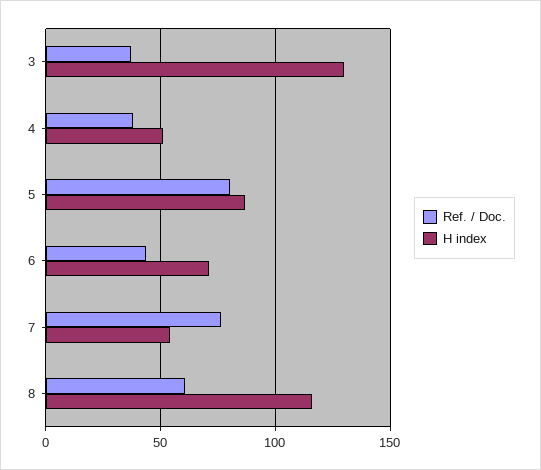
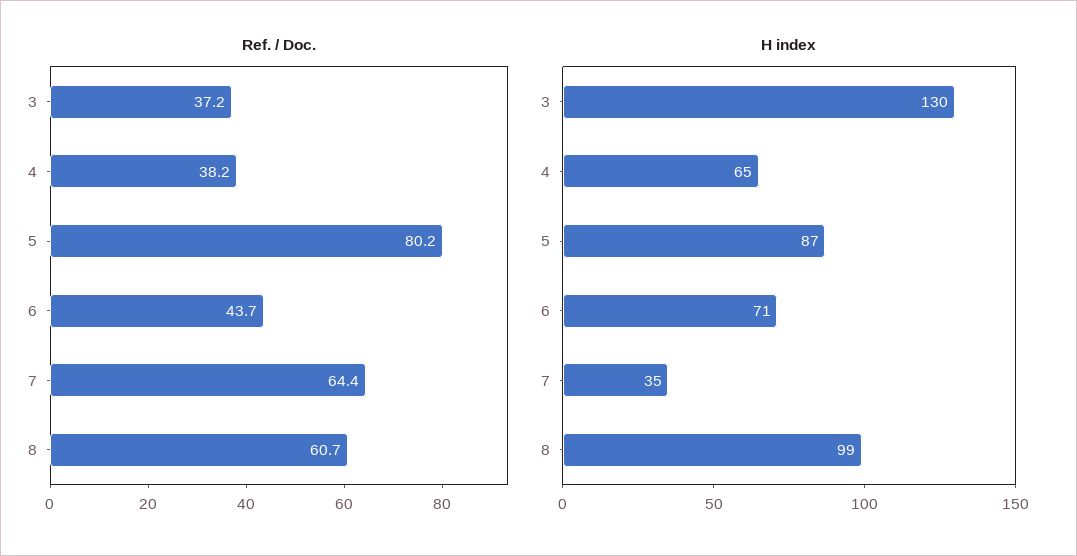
  {
    "Ref. / Doc.": {
      "3": 37.2,
      "4": 38.2,
      "5": 80.2,
      "6": 43.7,
-     "7": 75,
+     "7": 64.4,
      "8": 60.7
    },
    "H index": {
      "3": 130,
-     "4": 50,
+     "4": 65,
      "5": 87,
      "6": 71,
-     "7": 55,
+     "7": 35,
-     "8": 115
+     "8": 99
    }
  }

